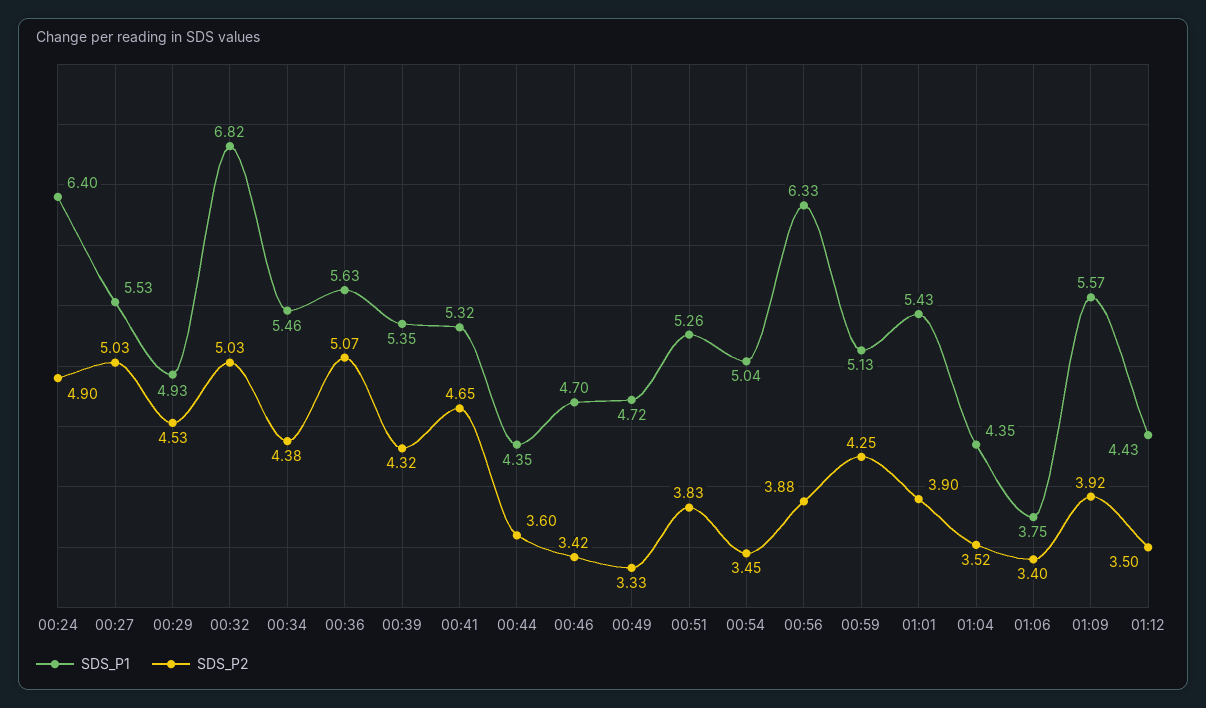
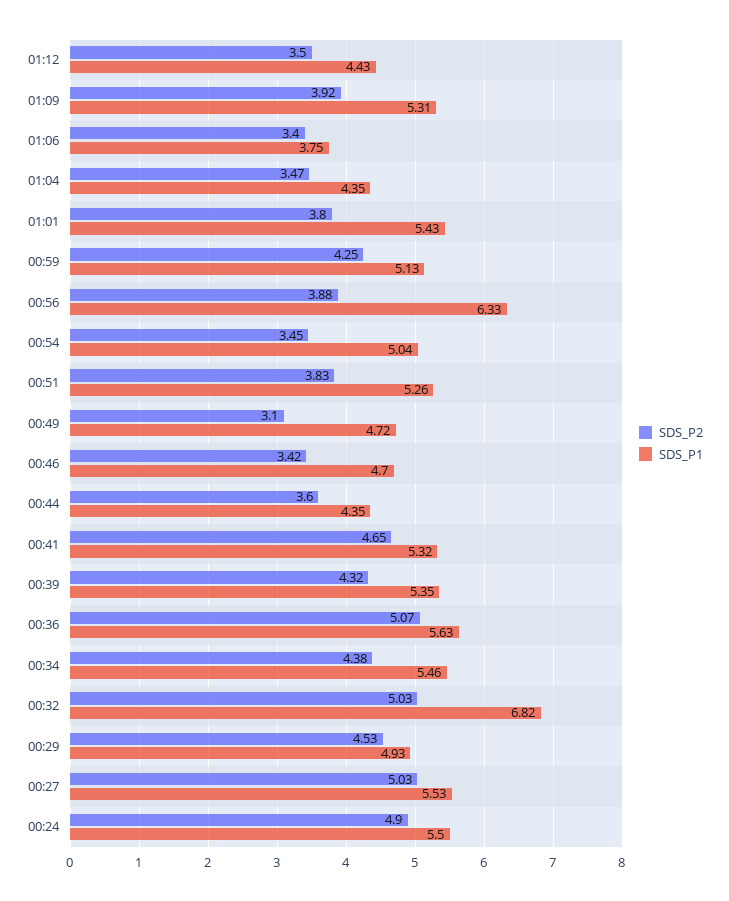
  {
    "SDS_P1": {
-     "00:24": 6.4,
+     "00:24": 5.5,
      "00:27": 5.53,
      "00:29": 4.93,
      "00:32": 6.82,
      "00:34": 5.46,
      "00:36": 5.63,
      "00:39": 5.35,
      "00:41": 5.32,
      "00:44": 4.35,
      "00:46": 4.7,
      "00:49": 4.72,
      "00:51": 5.26,
      "00:54": 5.04,
      "00:56": 6.33,
      "00:59": 5.13,
      "01:01": 5.43,
      "01:04": 4.35,
      "01:06": 3.75,
-     "01:09": 5.57,
+     "01:09": 5.31,
      "01:12": 4.43
    },
    "SDS_P2": {
      "00:24": 4.9,
      "00:27": 5.03,
      "00:29": 4.53,
      "00:32": 5.03,
      "00:34": 4.38,
      "00:36": 5.07,
      "00:39": 4.32,
      "00:41": 4.65,
      "00:44": 3.6,
      "00:46": 3.42,
-     "00:49": 3.33,
+     "00:49": 3.1,
      "00:51": 3.83,
      "00:54": 3.45,
      "00:56": 3.88,
      "00:59": 4.25,
-     "01:01": 3.9,
+     "01:01": 3.8,
-     "01:04": 3.52,
+     "01:04": 3.47,
      "01:06": 3.4,
      "01:09": 3.92,
      "01:12": 3.5
    }
  }

